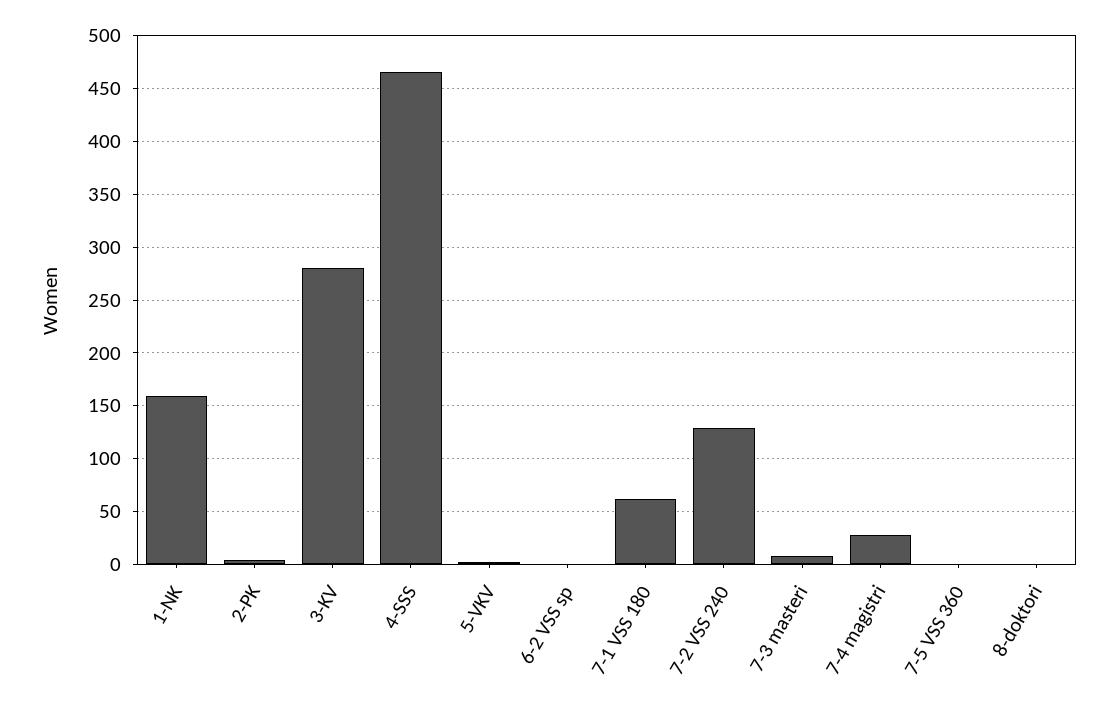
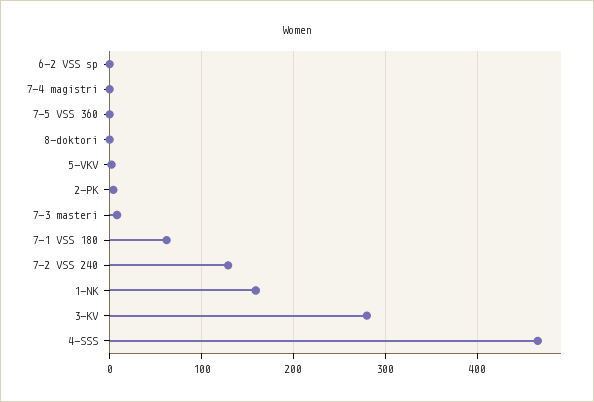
  {
    "1-NK": 160,
    "2-PK": 0,
    "3-KV": 280,
    "4-SSS": 470,
    "5-VKV": 0,
    "6-2 VSS sp": 0,
    "7-1 VSS 180": 60,
    "7-2 VSS 240": 130,
    "7-3 masteri": 10,
-   "7-4 magistri": 30,
+   "7-4 magistri": 0,
    "7-5 VSS 360": 0,
    "8-doktori": 0
  }

